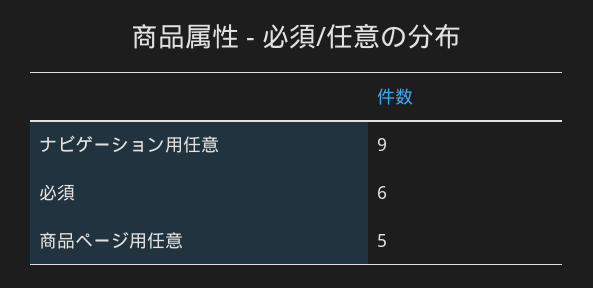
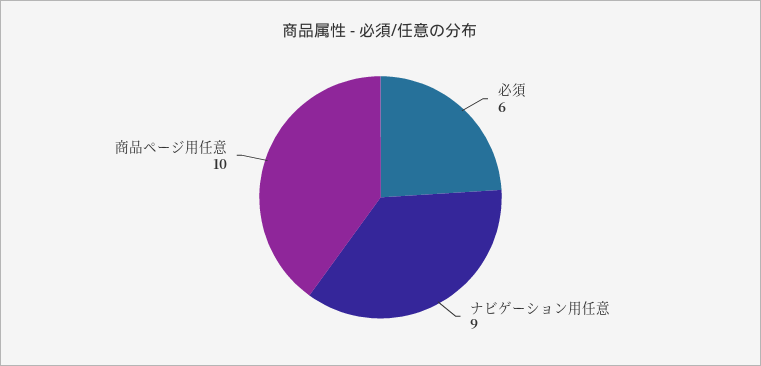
  {
    "ナビゲーション用任意": 9,
    "必須": 6,
-   "商品ページ用任意": 5
+   "商品ページ用任意": 10
  }

